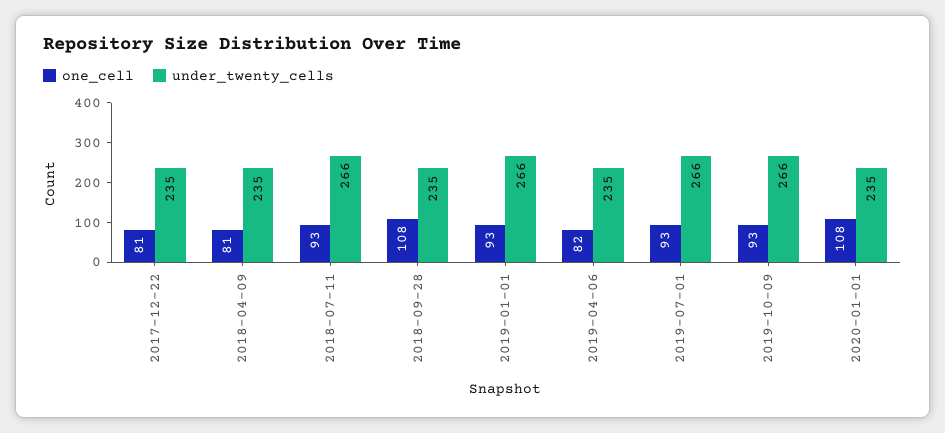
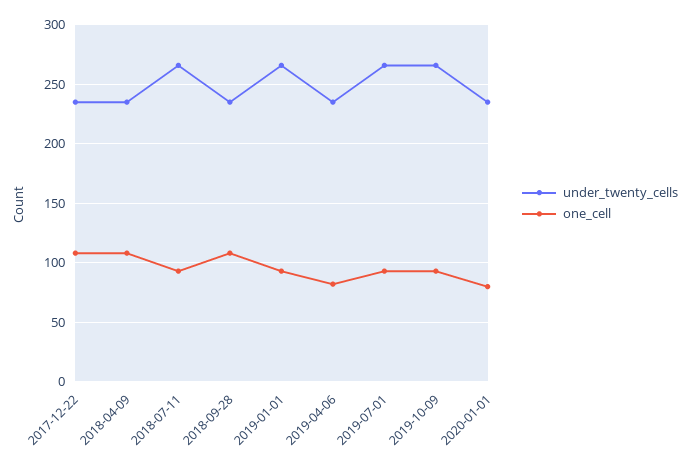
  {
    "one_cell": {
-     "2017-12-22": 81,
+     "2017-12-22": 110,
-     "2018-04-09": 81,
+     "2018-04-09": 110,
      "2018-07-11": 93,
      "2018-09-28": 108,
      "2019-01-01": 93,
      "2019-04-06": 82,
      "2019-07-01": 93,
      "2019-10-09": 93,
-     "2020-01-01": 108
+     "2020-01-01": 80
    },
    "under_twenty_cells": {
      "2017-12-22": 235,
      "2018-04-09": 235,
      "2018-07-11": 266,
      "2018-09-28": 235,
      "2019-01-01": 266,
      "2019-04-06": 235,
      "2019-07-01": 266,
      "2019-10-09": 266,
      "2020-01-01": 235
    }
  }

